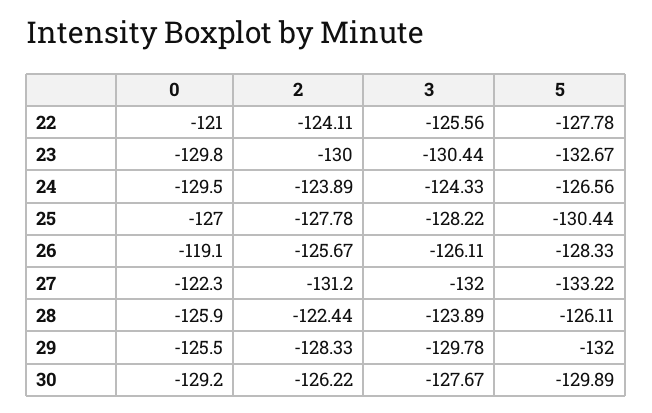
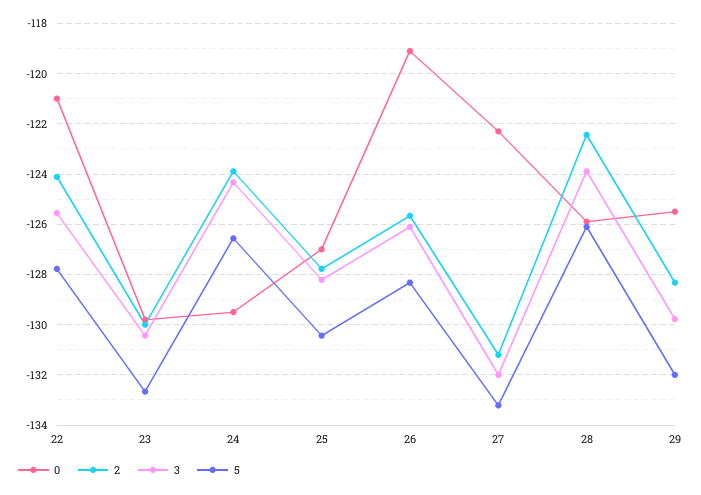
  {
    "0": {
      "22": -121,
      "23": -129.8,
      "24": -129.5,
      "25": -127,
      "26": -119.1,
      "27": -122.3,
      "28": -125.9,
-     "29": -125.5,
+     "29": -125.5
-     "30": -129.2
    },
    "2": {
      "22": -124.11,
      "23": -130,
      "24": -123.89,
      "25": -127.78,
      "26": -125.67,
      "27": -131.2,
      "28": -122.44,
-     "29": -128.33,
+     "29": -128.33
-     "30": -126.22
    },
    "3": {
      "22": -125.56,
      "23": -130.44,
      "24": -124.33,
      "25": -128.22,
      "26": -126.11,
      "27": -132,
      "28": -123.89,
-     "29": -129.78,
+     "29": -129.78
-     "30": -127.67
    },
    "5": {
      "22": -127.78,
      "23": -132.67,
      "24": -126.56,
      "25": -130.44,
      "26": -128.33,
      "27": -133.22,
      "28": -126.11,
-     "29": -132,
+     "29": -132
-     "30": -129.89
    }
  }

